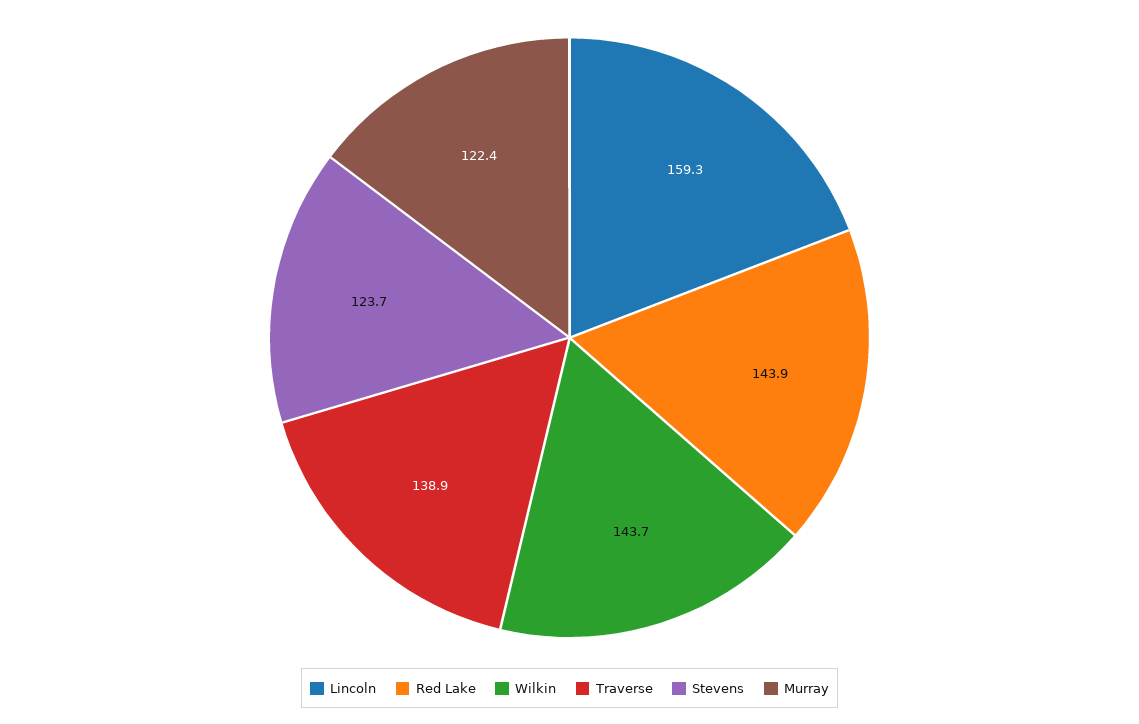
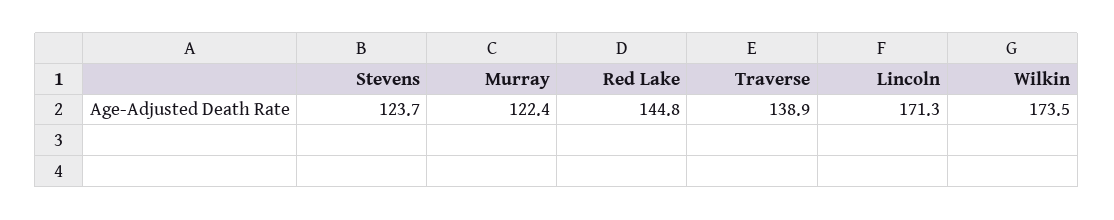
  {
-   "Lincoln": 159.3,
+   "Lincoln": 171.3,
-   "Red Lake": 143.9,
+   "Red Lake": 144.8,
-   "Wilkin": 143.7,
+   "Wilkin": 173.5,
    "Traverse": 138.9,
    "Stevens": 123.7,
    "Murray": 122.4
  }

